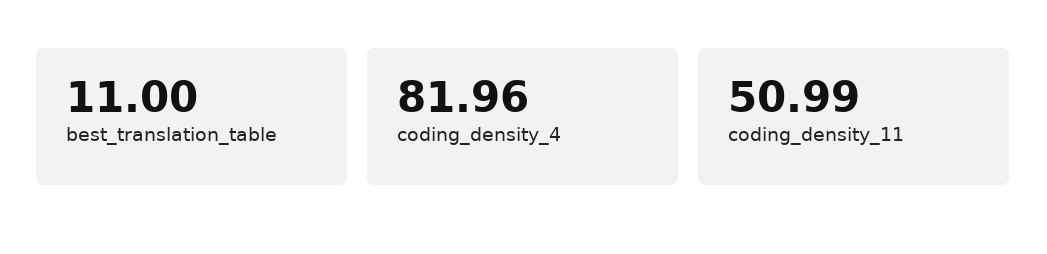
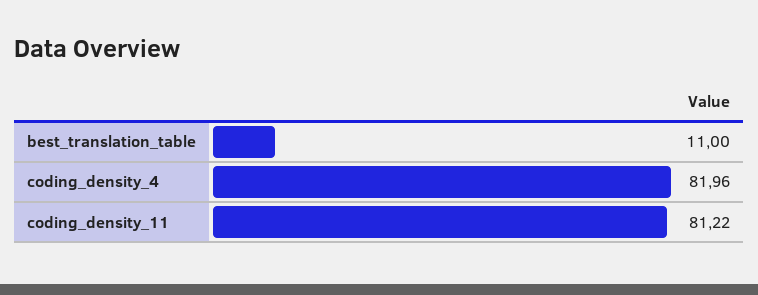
  {
    "best_translation_table": 11,
    "coding_density_4": 81.96,
-   "coding_density_11": 50.99
+   "coding_density_11": 81.22
  }

